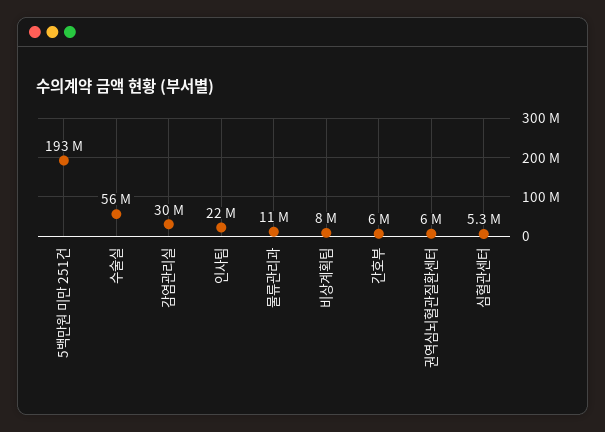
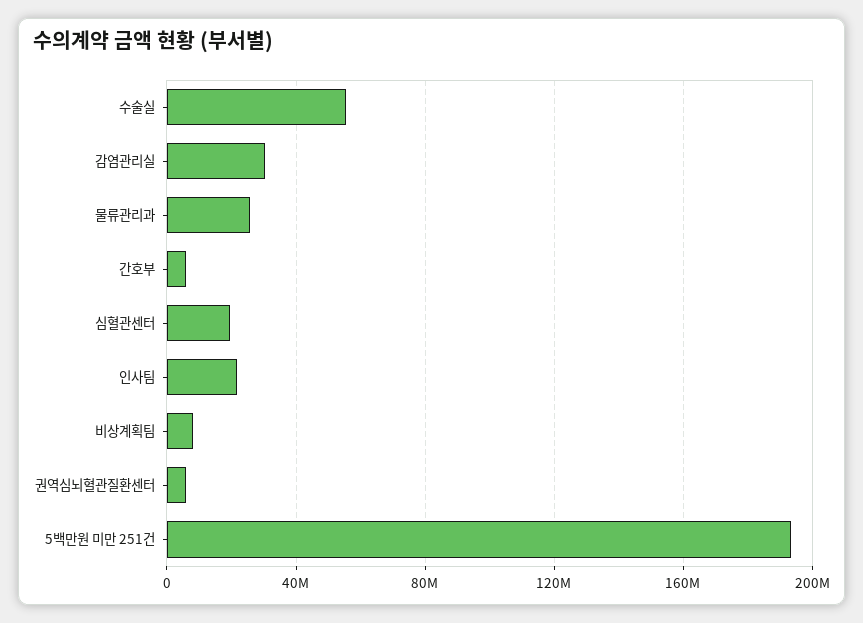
  {
    "5백만원 미만 251건": 193000000,
    "수술실": 56000000,
    "감염관리실": 30000000,
    "인사팀": 22000000,
-   "물류관리과": 11000000,
+   "물류관리과": 25000000,
    "비상계획팀": 8000000,
    "간호부": 6000000,
    "권역심뇌혈관질환센터": 6000000,
-   "심혈관센터": 5300000
+   "심혈관센터": 20000000
  }

